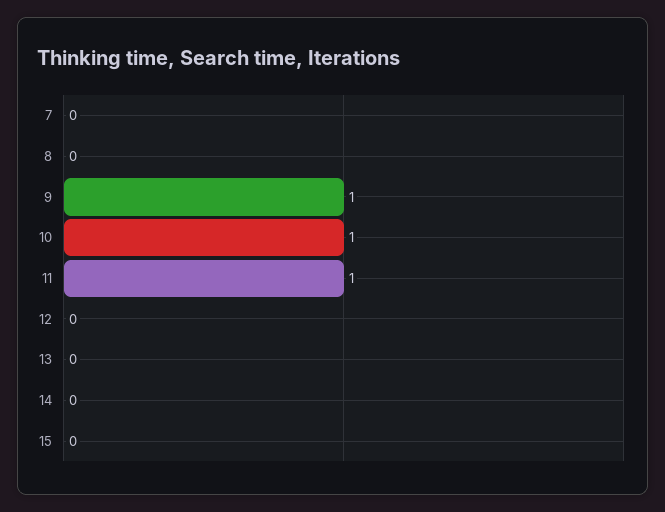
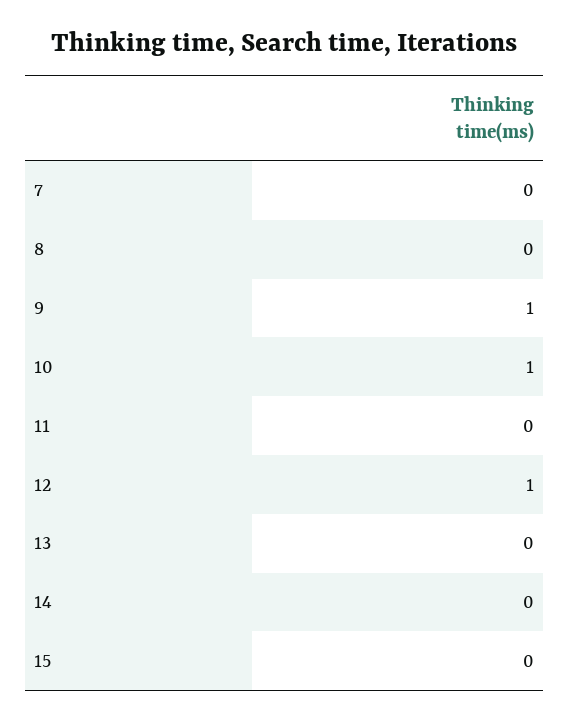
  {
    "7": 0,
    "8": 0,
    "9": 1,
    "10": 1,
-   "11": 1,
+   "11": 0,
-   "12": 0,
+   "12": 1,
    "13": 0,
    "14": 0,
    "15": 0
  }

